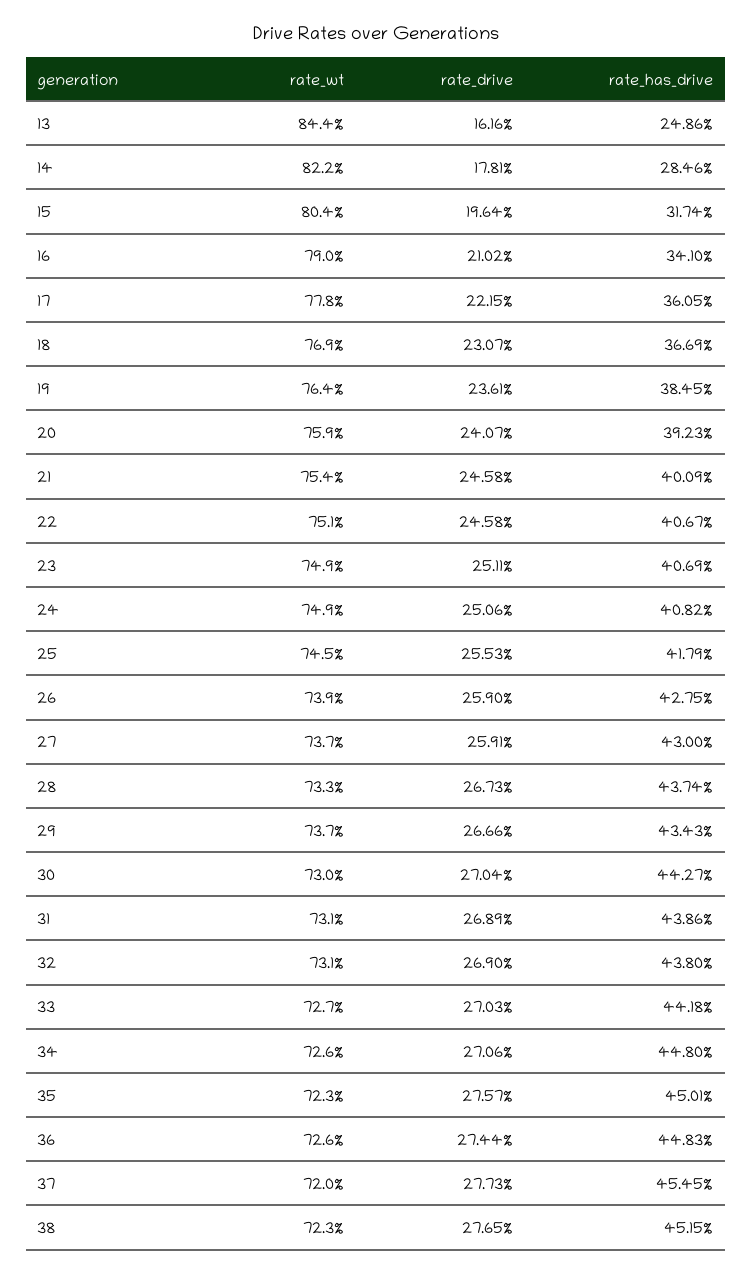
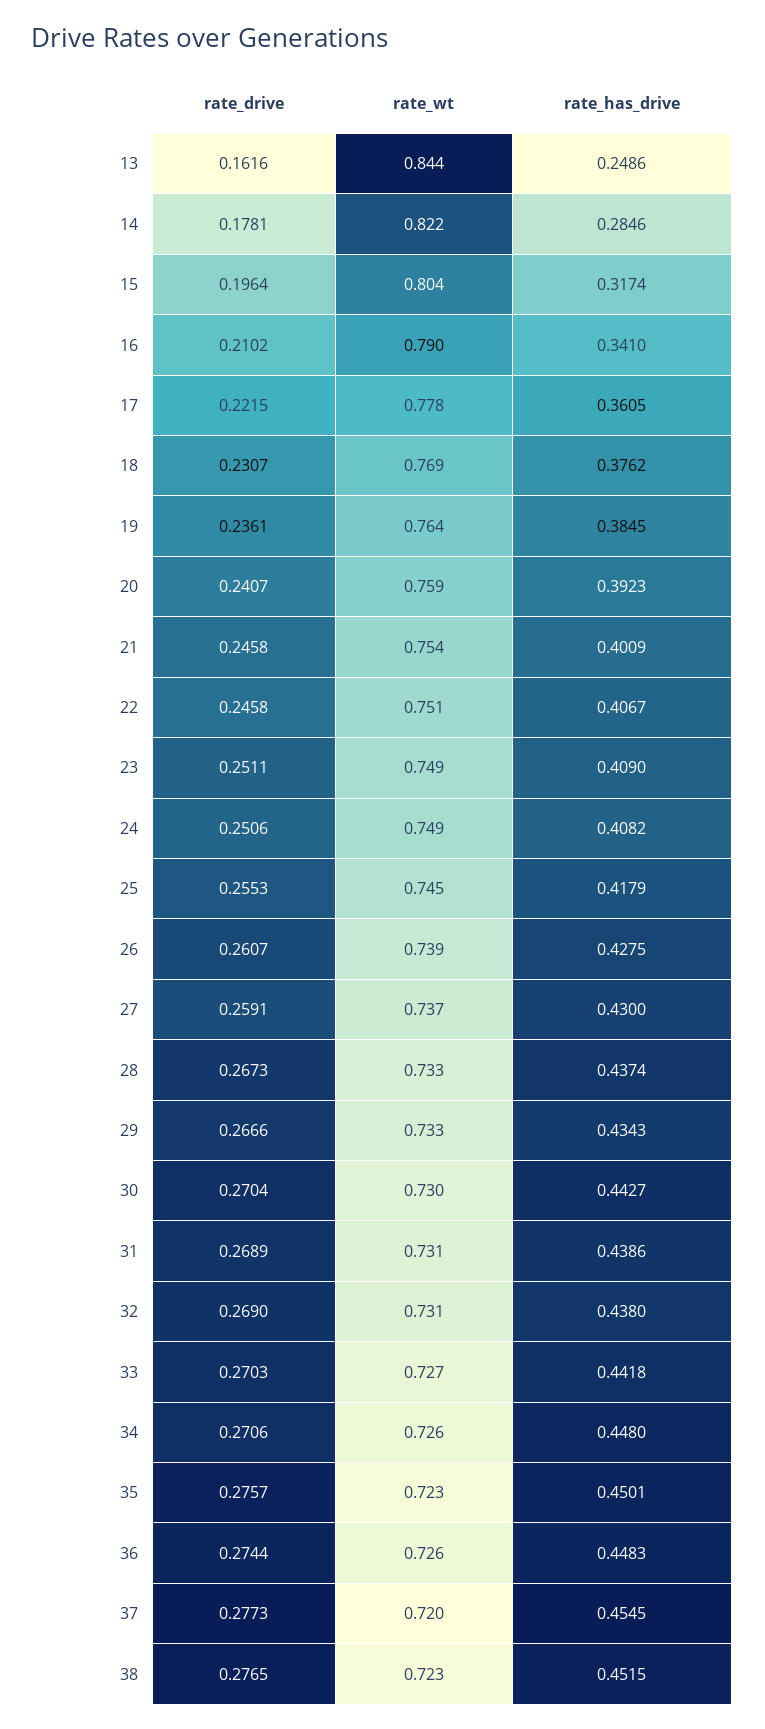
  {
    "rate_wt": {
      "13": 0.844,
      "14": 0.822,
      "15": 0.804,
      "16": 0.79,
      "17": 0.778,
      "18": 0.769,
      "19": 0.764,
      "20": 0.759,
      "21": 0.754,
      "22": 0.751,
      "23": 0.749,
      "24": 0.749,
      "25": 0.745,
      "26": 0.739,
      "27": 0.737,
      "28": 0.733,
-     "29": 0.737,
+     "29": 0.733,
      "30": 0.73,
      "31": 0.731,
      "32": 0.731,
      "33": 0.727,
      "34": 0.726,
      "35": 0.723,
      "36": 0.726,
      "37": 0.72,
      "38": 0.723
    },
    "rate_drive": {
      "13": 0.1616,
      "14": 0.1781,
      "15": 0.1964,
      "16": 0.2102,
      "17": 0.2215,
      "18": 0.2307,
      "19": 0.2361,
      "20": 0.2407,
      "21": 0.2458,
      "22": 0.2458,
      "23": 0.2511,
      "24": 0.2506,
      "25": 0.2553,
-     "26": 0.259,
+     "26": 0.2607,
      "27": 0.2591,
      "28": 0.2673,
      "29": 0.2666,
      "30": 0.2704,
      "31": 0.2689,
      "32": 0.269,
      "33": 0.2703,
      "34": 0.2706,
      "35": 0.2757,
      "36": 0.2744,
      "37": 0.2773,
      "38": 0.2765
    },
    "rate_has_drive": {
      "13": 0.2486,
      "14": 0.2846,
      "15": 0.3174,
      "16": 0.341,
      "17": 0.3605,
-     "18": 0.3669,
+     "18": 0.3762,
      "19": 0.3845,
      "20": 0.3923,
      "21": 0.4009,
      "22": 0.4067,
-     "23": 0.4069,
+     "23": 0.409,
      "24": 0.4082,
      "25": 0.4179,
      "26": 0.4275,
      "27": 0.43,
      "28": 0.4374,
      "29": 0.4343,
      "30": 0.4427,
      "31": 0.4386,
      "32": 0.438,
      "33": 0.4418,
      "34": 0.448,
      "35": 0.4501,
      "36": 0.4483,
      "37": 0.4545,
      "38": 0.4515
    }
  }

